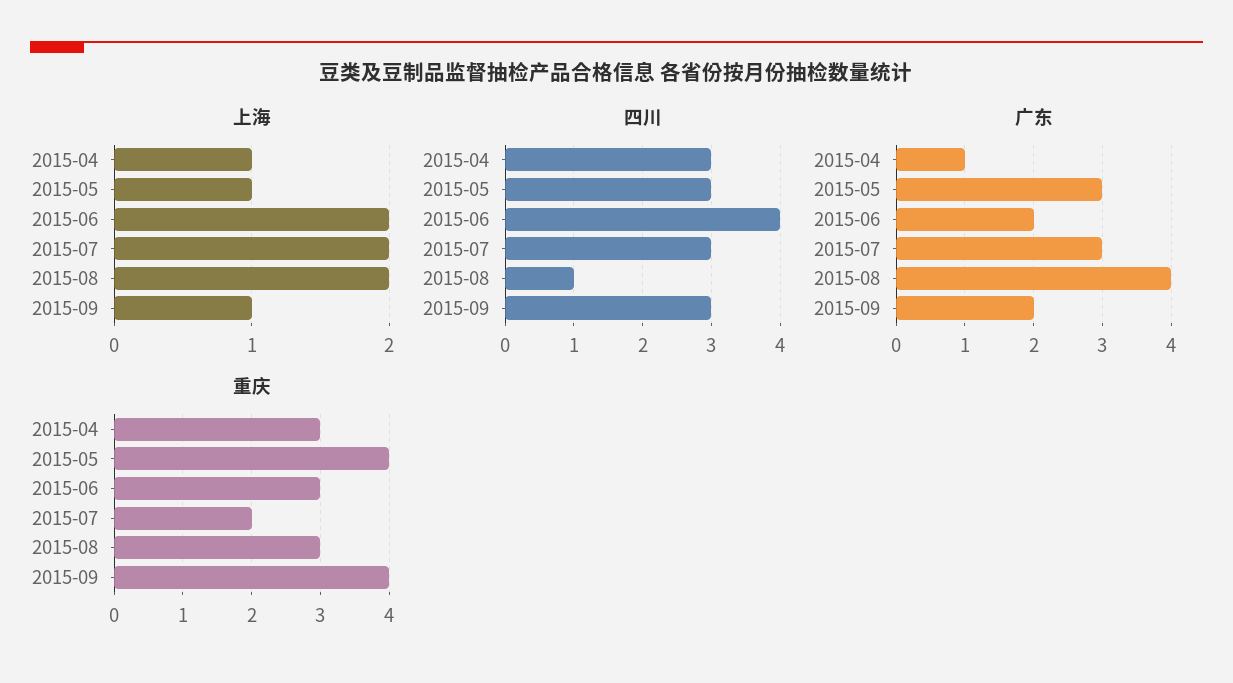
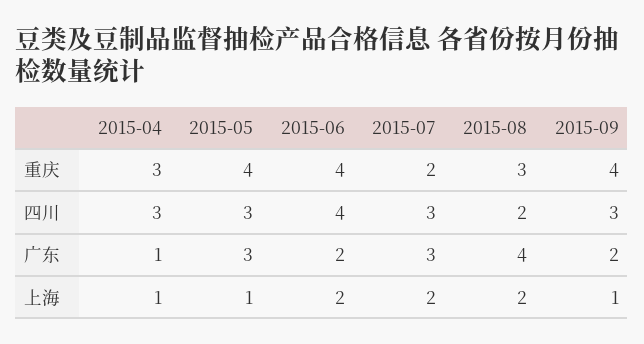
  {
    "上海": {
      "2015-04": 1,
      "2015-05": 1,
      "2015-06": 2,
      "2015-07": 2,
      "2015-08": 2,
      "2015-09": 1
    },
    "四川": {
      "2015-04": 3,
      "2015-05": 3,
      "2015-06": 4,
      "2015-07": 3,
-     "2015-08": 1,
+     "2015-08": 2,
      "2015-09": 3
    },
    "广东": {
      "2015-04": 1,
      "2015-05": 3,
      "2015-06": 2,
      "2015-07": 3,
      "2015-08": 4,
      "2015-09": 2
    },
    "重庆": {
      "2015-04": 3,
      "2015-05": 4,
-     "2015-06": 3,
+     "2015-06": 4,
      "2015-07": 2,
      "2015-08": 3,
      "2015-09": 4
    }
  }

